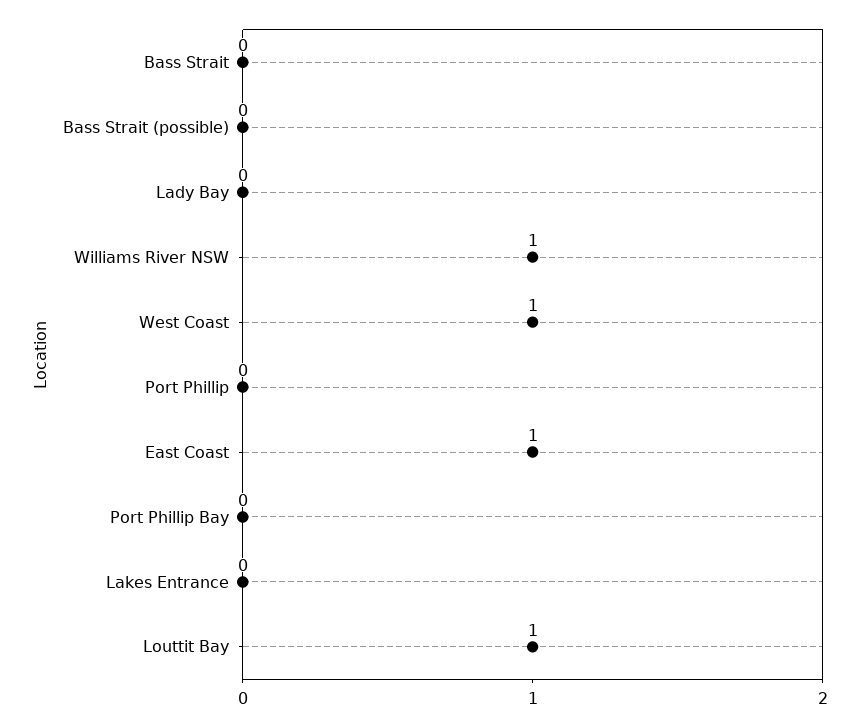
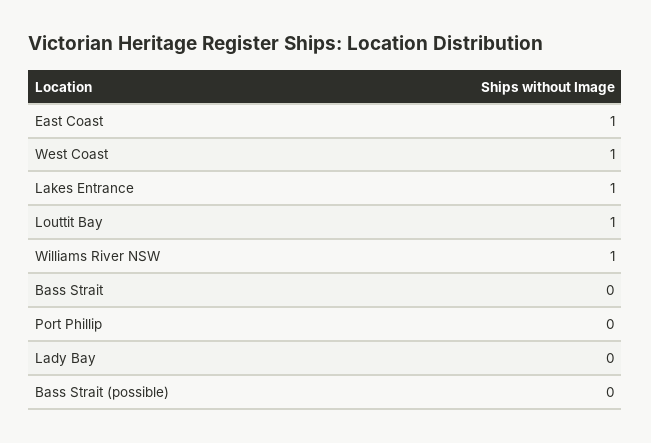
  {
    "Bass Strait": 0,
    "Bass Strait (possible)": 0,
    "Lady Bay": 0,
    "Williams River NSW": 1,
    "West Coast": 1,
    "Port Phillip": 0,
    "East Coast": 1,
-   "Port Phillip Bay": 0,
-   "Lakes Entrance": 0,
+   "Lakes Entrance": 1,
    "Louttit Bay": 1
  }

